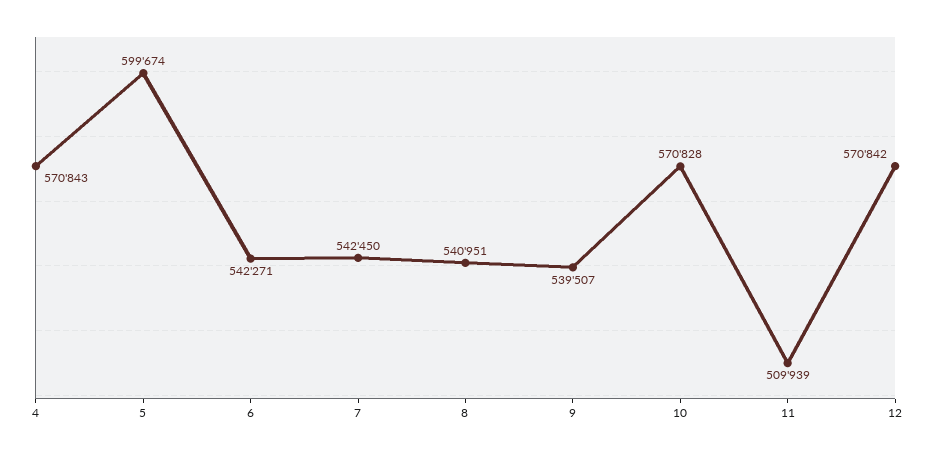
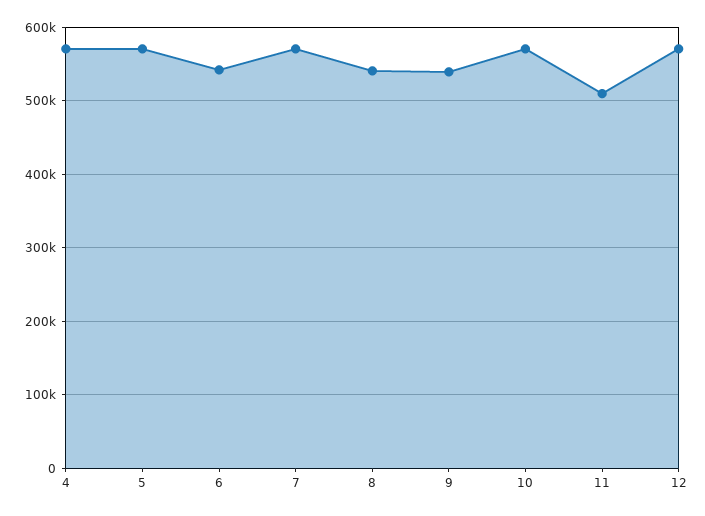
  {
    "4": 570843,
-   "5": 599674,
+   "5": 570000,
    "6": 542271,
-   "7": 542450,
+   "7": 570000,
    "8": 540951,
    "9": 539507,
    "10": 570828,
    "11": 509939,
    "12": 570842
  }

